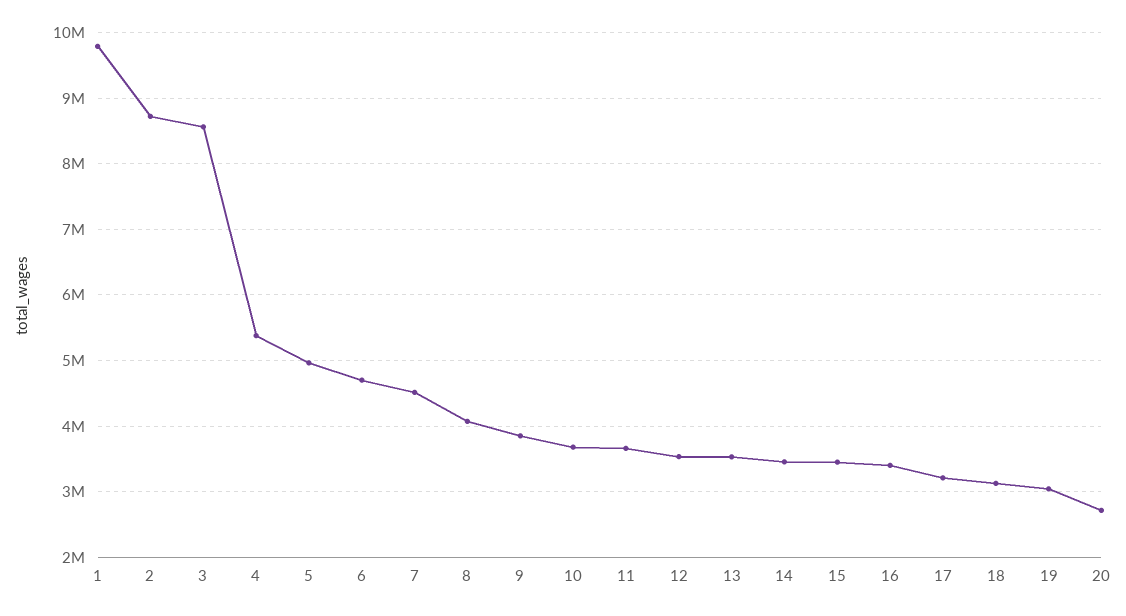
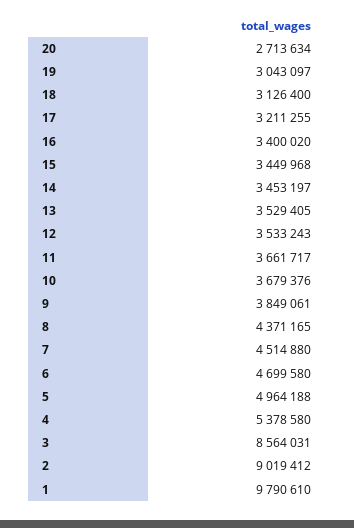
  {
    "1": 9790610,
-   "2": 8700000,
+   "2": 9019412,
    "3": 8564031,
    "4": 5378580,
    "5": 4964188,
    "6": 4699580,
    "7": 4514880,
-   "8": 4100000,
+   "8": 4371165,
    "9": 3849061,
    "10": 3679376,
    "11": 3661717,
    "12": 3533243,
    "13": 3529405,
    "14": 3453197,
    "15": 3449968,
    "16": 3400020,
    "17": 3211255,
    "18": 3126400,
    "19": 3043097,
    "20": 2713634
  }

